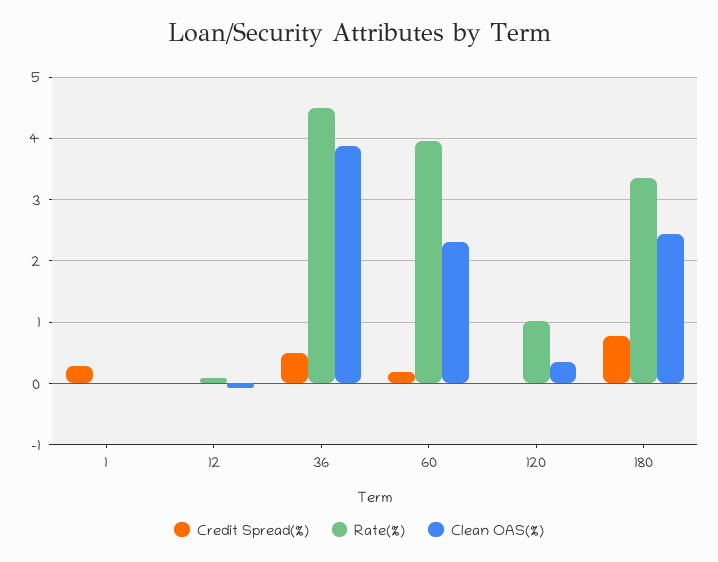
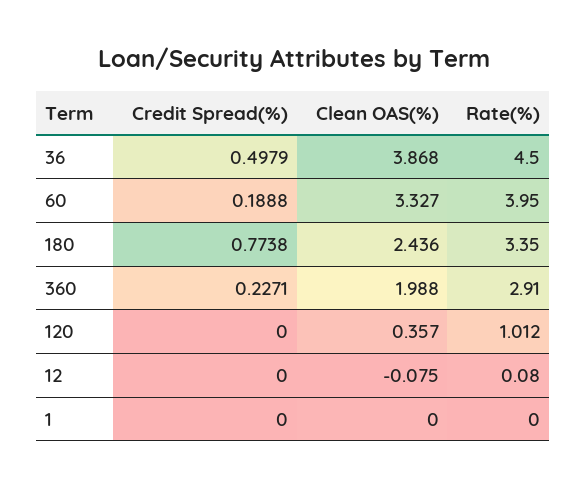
  {
    "Credit Spread(%)": {
-     "1": 0.3,
+     "1": 0,
      "12": 0,
      "36": 0.4979,
      "60": 0.1888,
      "120": 0,
-     "180": 0.7738
+     "180": 0.7738,
+     "360": 0.2271
    },
    "Rate(%)": {
      "1": 0,
      "12": 0.08,
      "36": 4.5,
      "60": 3.95,
      "120": 1.012,
-     "180": 3.35
+     "180": 3.35,
+     "360": 2.91
    },
    "Clean OAS(%)": {
      "1": 0,
      "12": -0.075,
      "36": 3.868,
-     "60": 2.3,
+     "60": 3.327,
      "120": 0.357,
-     "180": 2.436
+     "180": 2.436,
+     "360": 1.988
    }
  }

